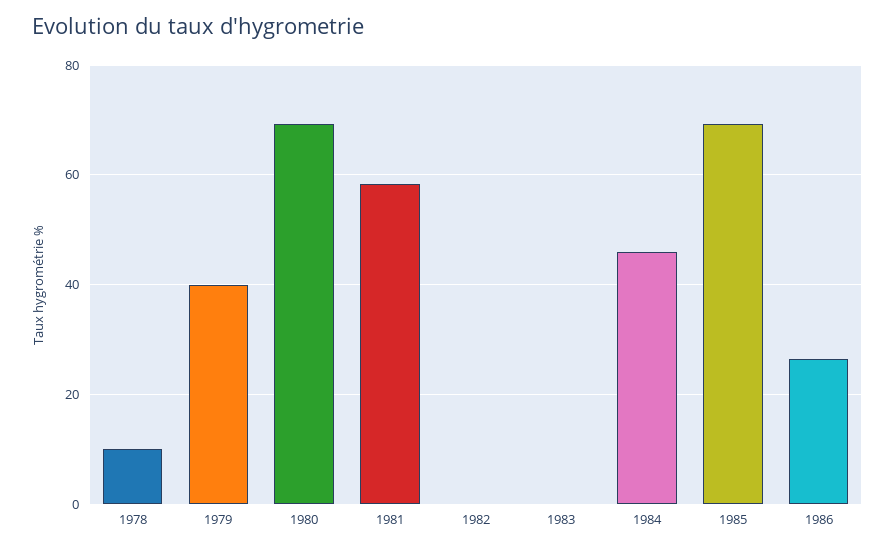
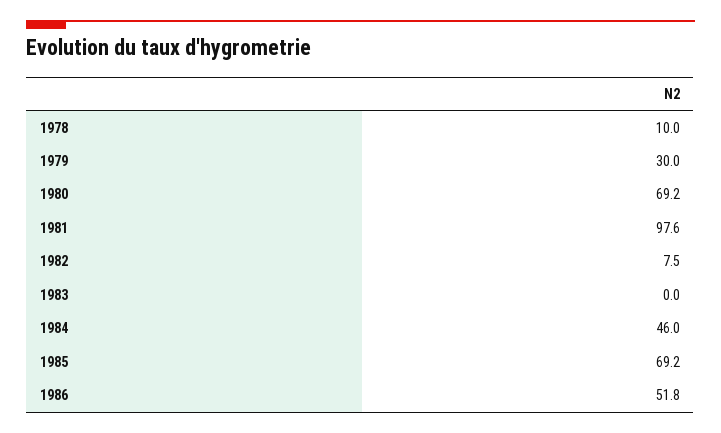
  {
    "1978": 10,
-   "1979": 40,
+   "1979": 30,
    "1980": 69.2,
-   "1981": 58,
+   "1981": 97.6,
-   "1982": 0,
+   "1982": 7.5,
    "1983": 0,
    "1984": 46,
    "1985": 69.2,
-   "1986": 26
+   "1986": 51.8
  }

